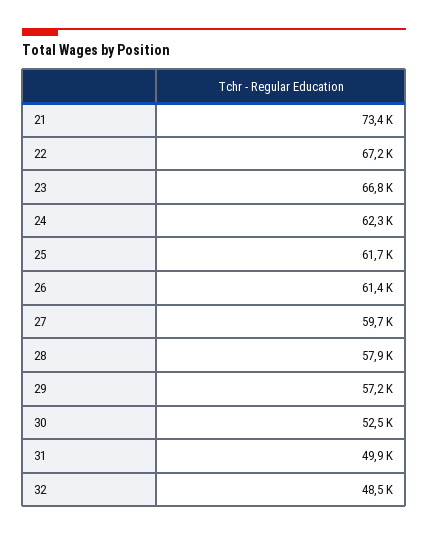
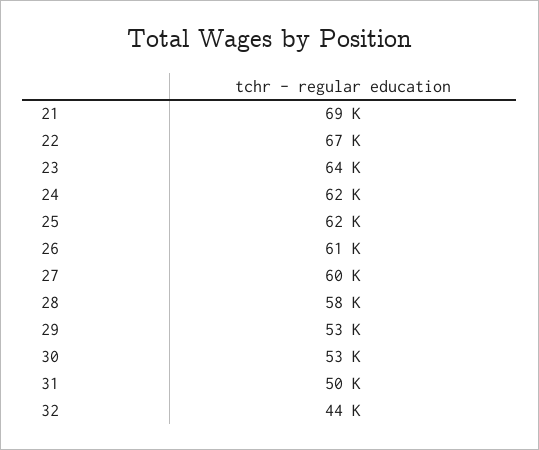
  {
-   "21": 73400,
+   "21": 69000,
    "22": 67200,
-   "23": 66800,
+   "23": 64000,
    "24": 62300,
    "25": 61700,
    "26": 61400,
    "27": 59700,
    "28": 57900,
-   "29": 57200,
+   "29": 53000,
    "30": 52500,
    "31": 49900,
-   "32": 48500
+   "32": 44000
  }

